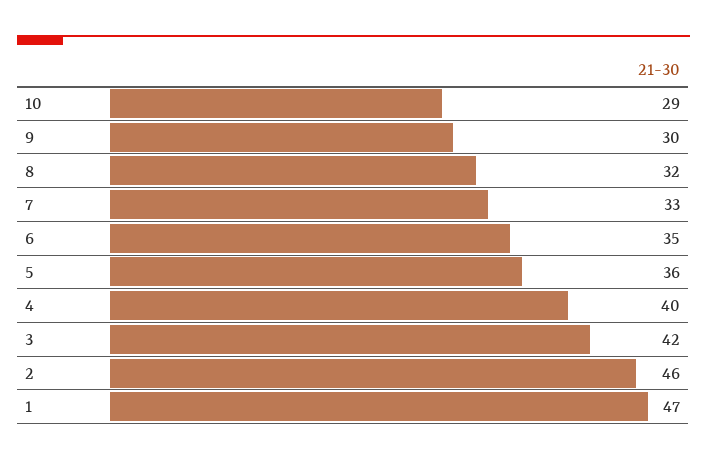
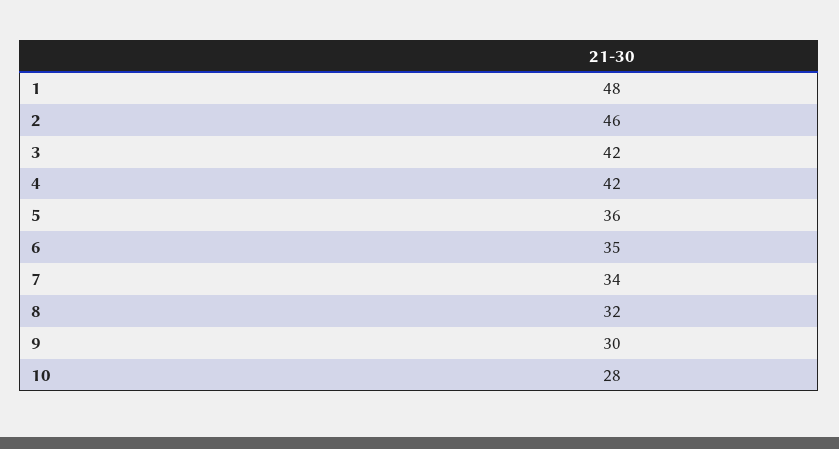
  {
-   "10": 29,
+   "10": 28,
    "9": 30,
    "8": 32,
-   "7": 33,
+   "7": 34,
    "6": 35,
    "5": 36,
-   "4": 40,
+   "4": 42,
    "3": 42,
    "2": 46,
-   "1": 47
+   "1": 48
  }

